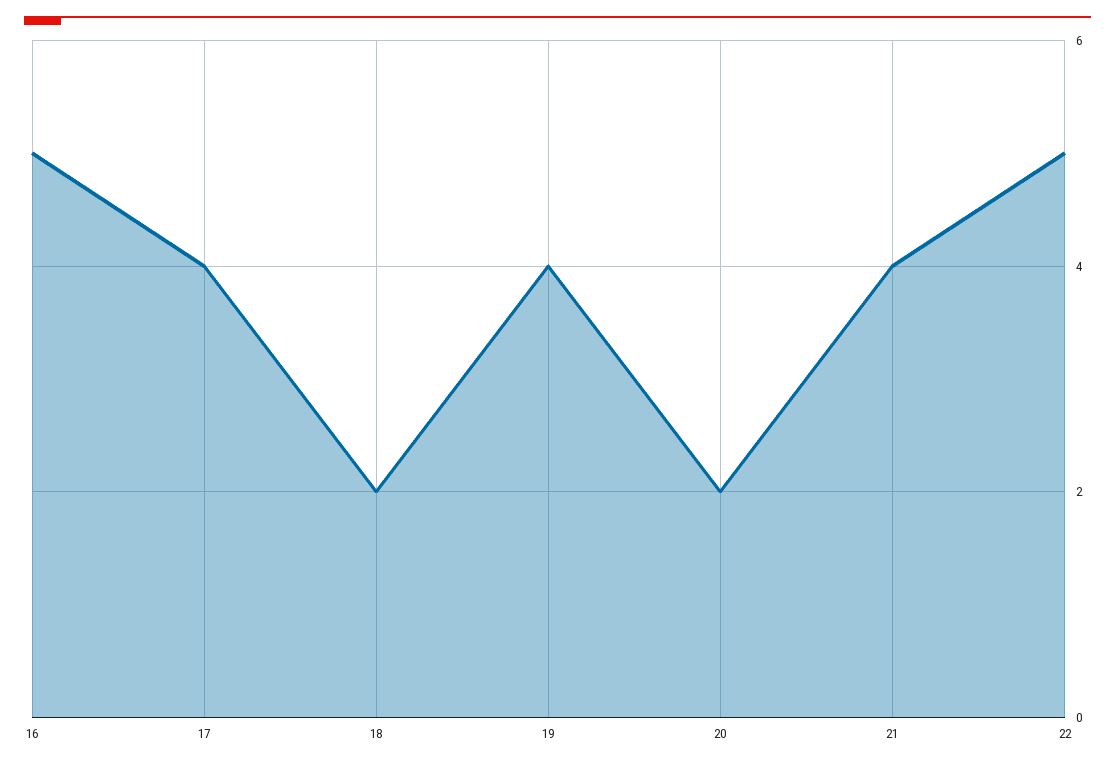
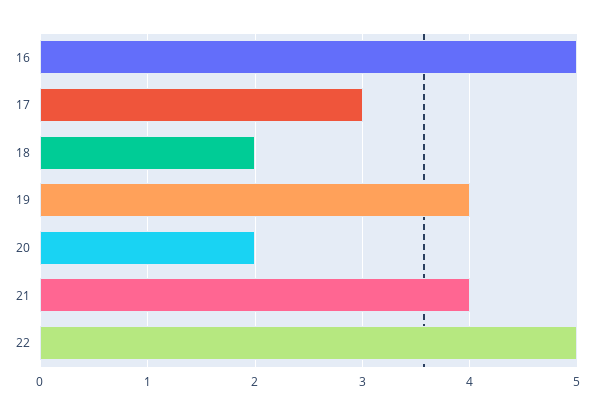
  {
    "16": 5,
-   "17": 4,
+   "17": 3,
    "18": 2,
    "19": 4,
    "20": 2,
    "21": 4,
    "22": 5
  }

